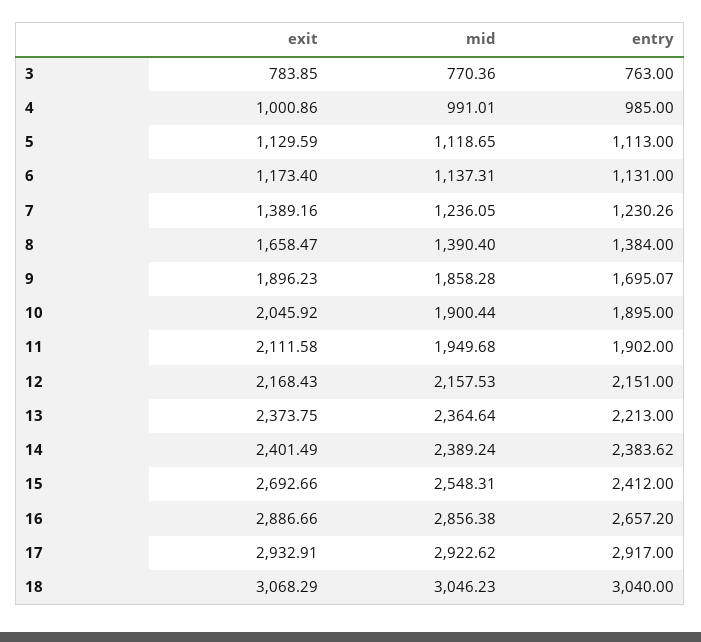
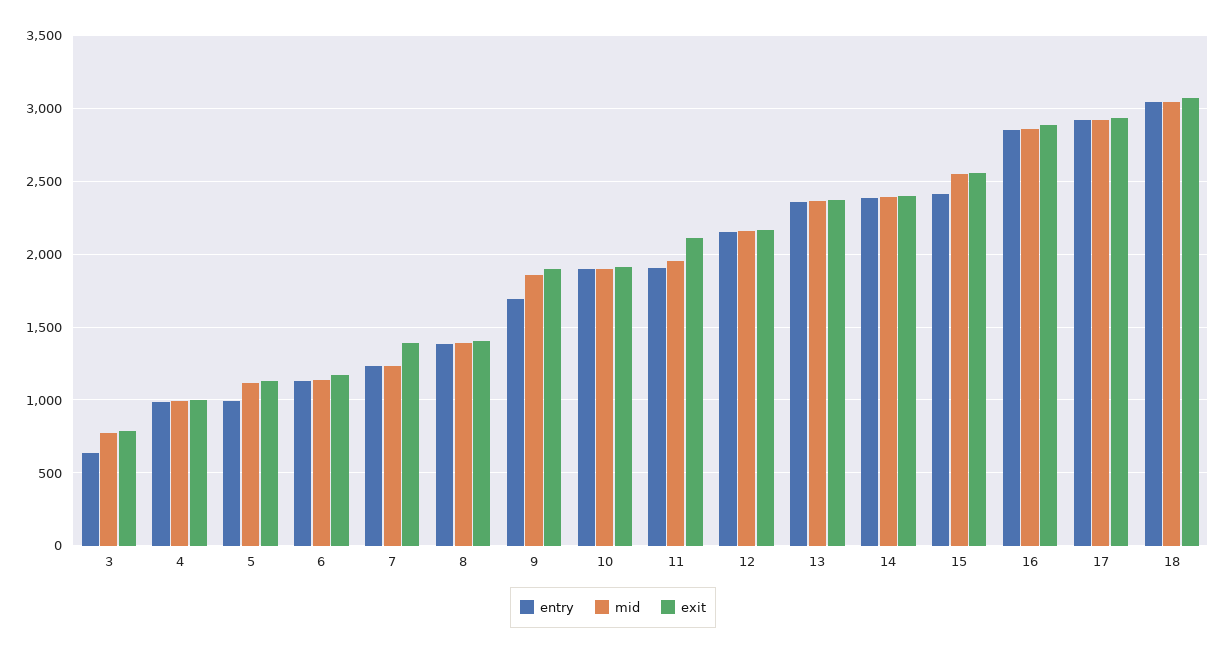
  {
    "exit": {
      "3": 783.85,
      "4": 1000.86,
      "5": 1129.59,
      "6": 1173.4,
      "7": 1389.16,
-     "8": 1658.47,
+     "8": 1400,
      "9": 1896.23,
-     "10": 2045.92,
+     "10": 1900,
      "11": 2111.58,
      "12": 2168.43,
      "13": 2373.75,
      "14": 2401.49,
-     "15": 2692.66,
+     "15": 2550,
      "16": 2886.66,
      "17": 2932.91,
      "18": 3068.29
    },
    "mid": {
      "3": 770.36,
      "4": 991.01,
      "5": 1118.65,
      "6": 1137.31,
      "7": 1236.05,
      "8": 1390.4,
      "9": 1858.28,
      "10": 1900.44,
      "11": 1949.68,
      "12": 2157.53,
      "13": 2364.64,
      "14": 2389.24,
      "15": 2548.31,
      "16": 2856.38,
      "17": 2922.62,
      "18": 3046.23
    },
    "entry": {
-     "3": 763,
+     "3": 650,
      "4": 985,
-     "5": 1113,
+     "5": 1000,
      "6": 1131,
      "7": 1230.26,
      "8": 1384,
      "9": 1695.07,
      "10": 1895,
      "11": 1902,
      "12": 2151,
-     "13": 2213,
+     "13": 2350,
      "14": 2383.62,
      "15": 2412,
-     "16": 2657.2,
+     "16": 2850,
      "17": 2917,
      "18": 3040
    }
  }

